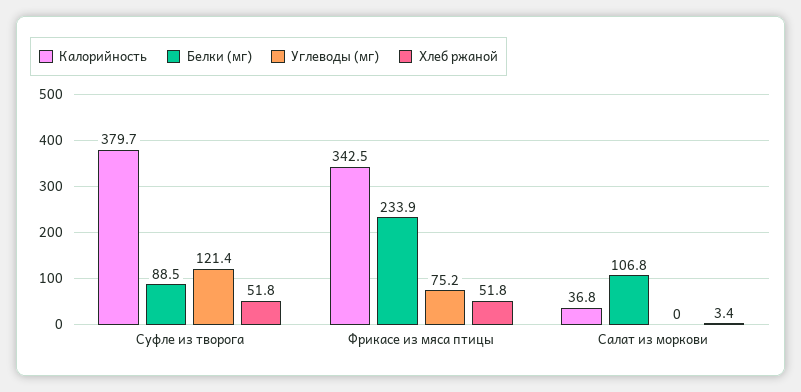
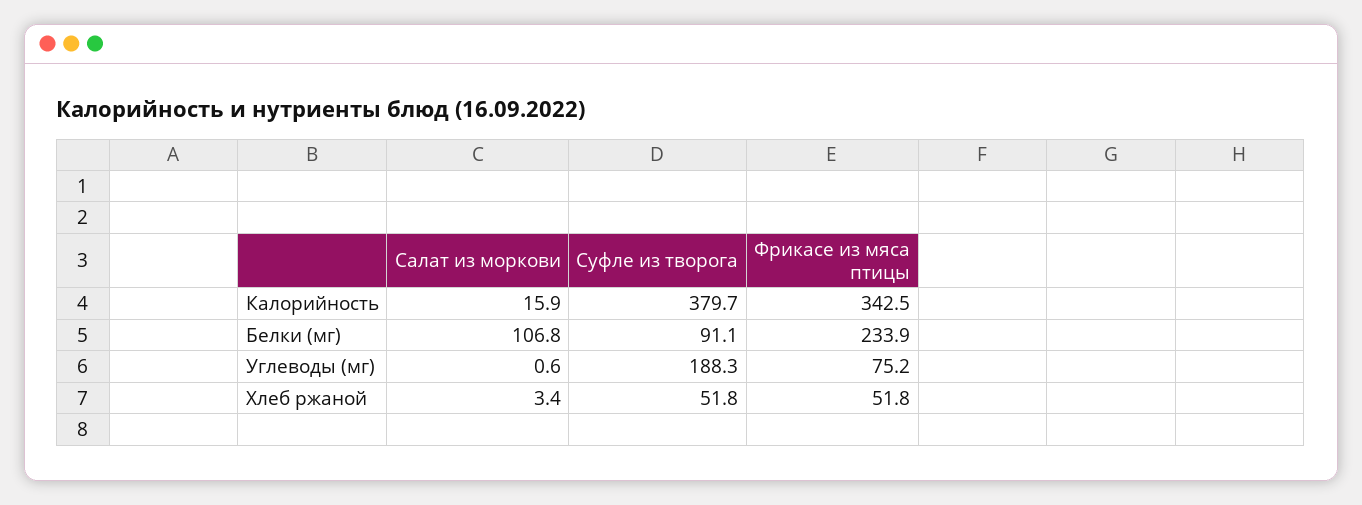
  {
    "Калорийность": {
      "Суфле из творога": 379.7,
      "Фрикасе из мяса птицы": 342.5,
-     "Салат из моркови": 36.8
+     "Салат из моркови": 15.9
    },
    "Белки (мг)": {
-     "Суфле из творога": 88.5,
+     "Суфле из творога": 91.1,
      "Фрикасе из мяса птицы": 233.9,
      "Салат из моркови": 106.8
    },
    "Углеводы (мг)": {
-     "Суфле из творога": 121.4,
+     "Суфле из творога": 188.3,
      "Фрикасе из мяса птицы": 75.2,
-     "Салат из моркови": 0
+     "Салат из моркови": 0.6
    },
    "Хлеб ржаной": {
      "Суфле из творога": 51.8,
      "Фрикасе из мяса птицы": 51.8,
      "Салат из моркови": 3.4
    }
  }

